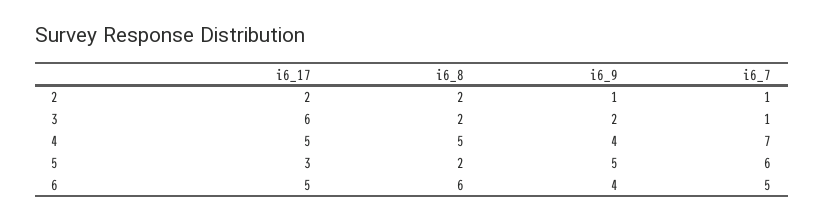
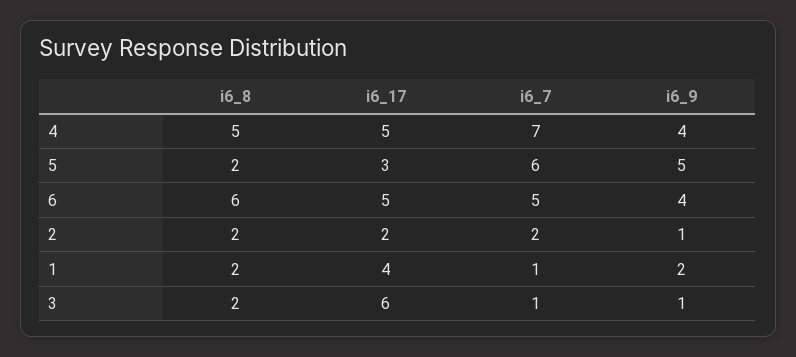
  {
    "i6_17": {
      "2": 2,
      "3": 6,
      "4": 5,
      "5": 3,
-     "6": 5
+     "6": 5,
+     "1": 4
    },
    "i6_8": {
      "2": 2,
      "3": 2,
      "4": 5,
      "5": 2,
-     "6": 6
+     "6": 6,
+     "1": 2
    },
    "i6_9": {
      "2": 1,
-     "3": 2,
+     "3": 1,
      "4": 4,
      "5": 5,
-     "6": 4
+     "6": 4,
+     "1": 2
    },
    "i6_7": {
-     "2": 1,
+     "2": 2,
      "3": 1,
      "4": 7,
      "5": 6,
-     "6": 5
+     "6": 5,
+     "1": 1
    }
  }

